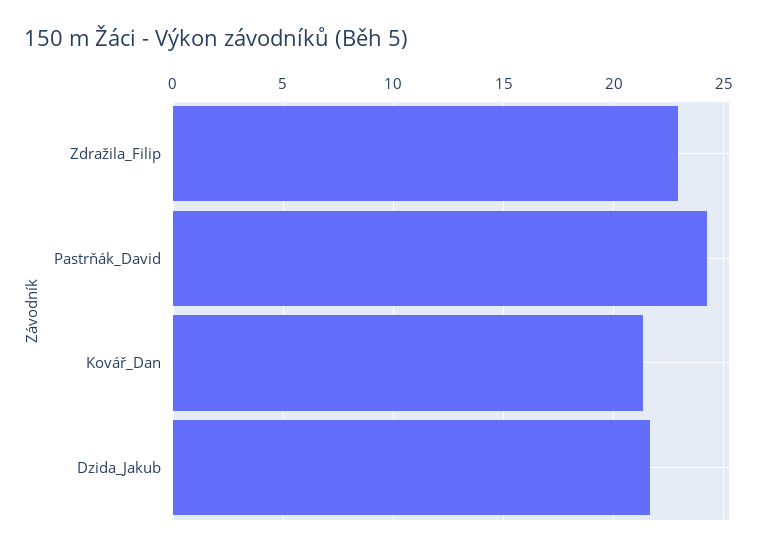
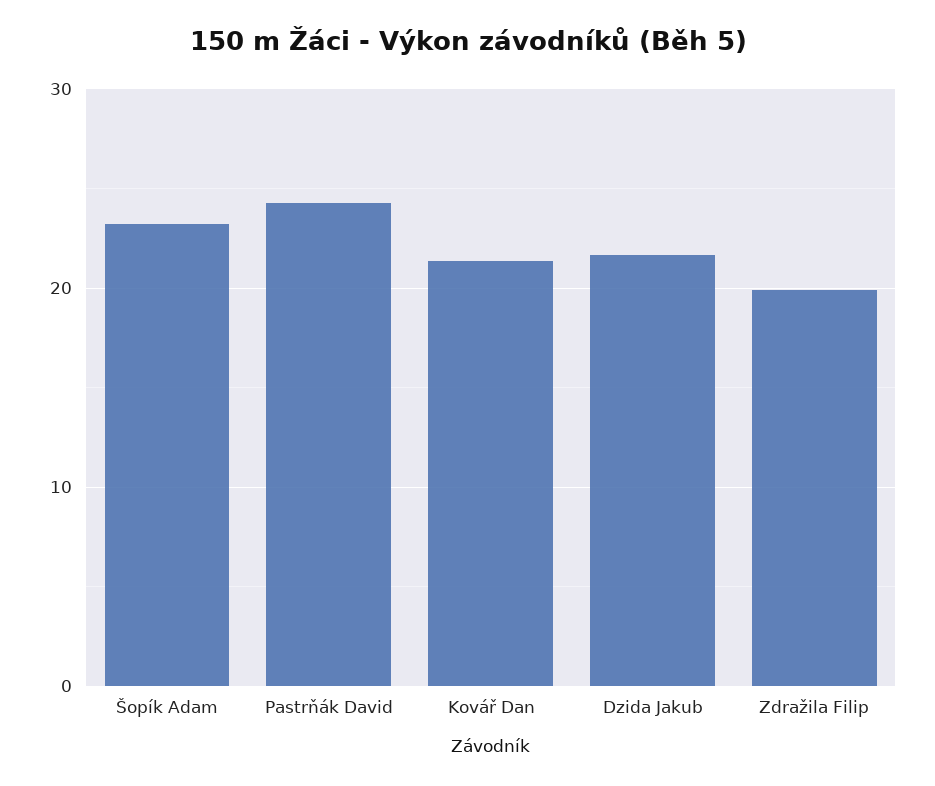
  {
-   "Zdražila_Filip": 23,
+   "Zdražila_Filip": 20,
    "Pastrňák_David": 24.5,
    "Kovář_Dan": 21.5,
-   "Dzida_Jakub": 21.5
+   "Dzida_Jakub": 21.5,
+   "Šopík Adam": 23
  }

